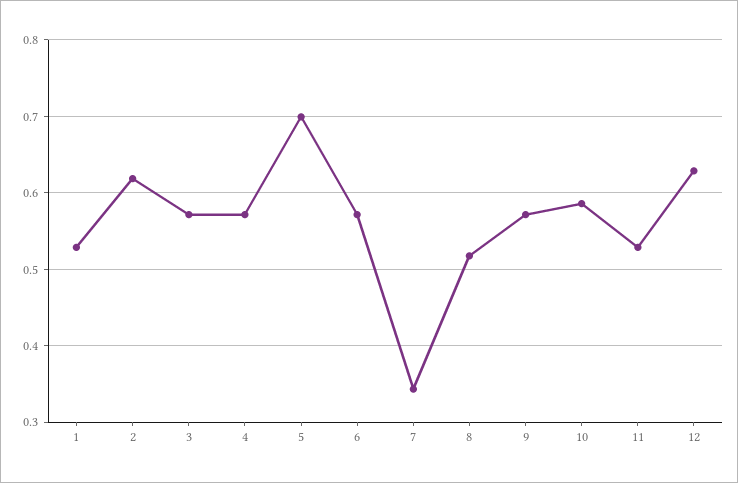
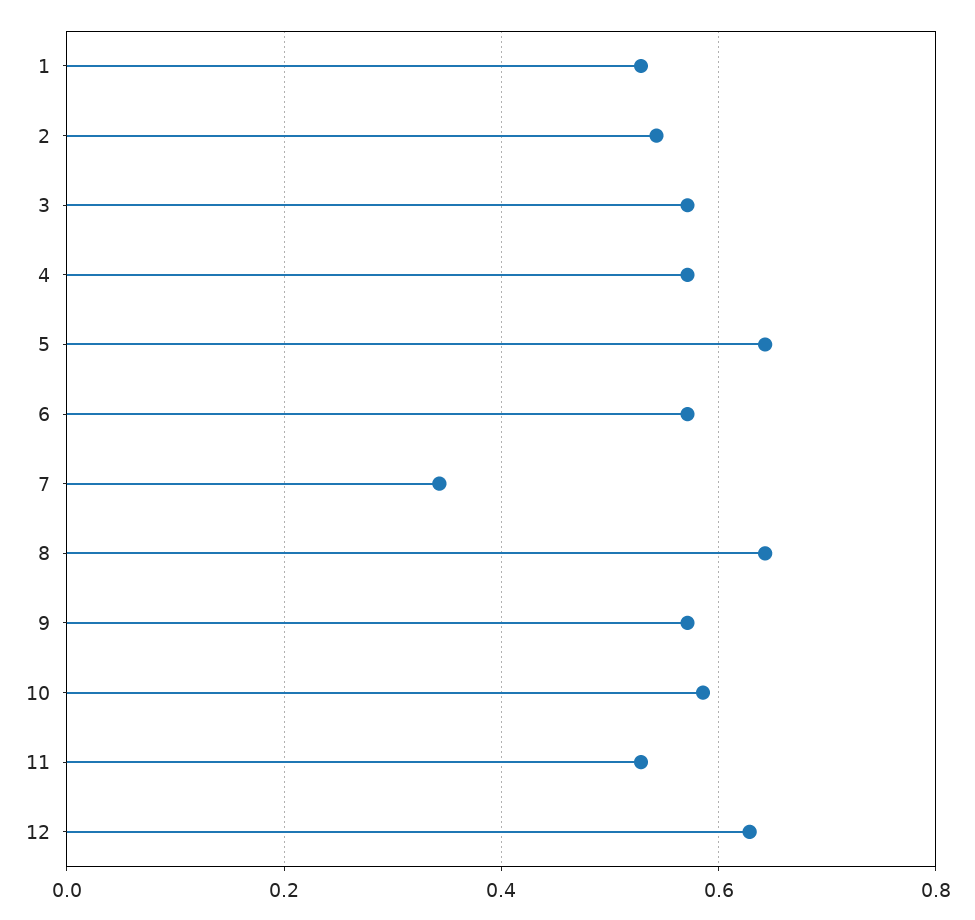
  {
    "1": 0.53,
-   "2": 0.62,
+   "2": 0.54,
    "3": 0.57,
    "4": 0.57,
-   "5": 0.7,
+   "5": 0.64,
    "6": 0.57,
    "7": 0.34,
-   "8": 0.52,
+   "8": 0.64,
    "9": 0.57,
    "10": 0.59,
    "11": 0.53,
    "12": 0.63
  }

